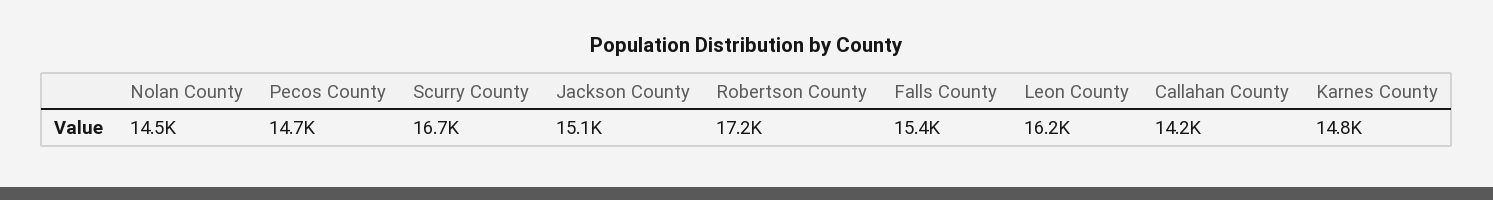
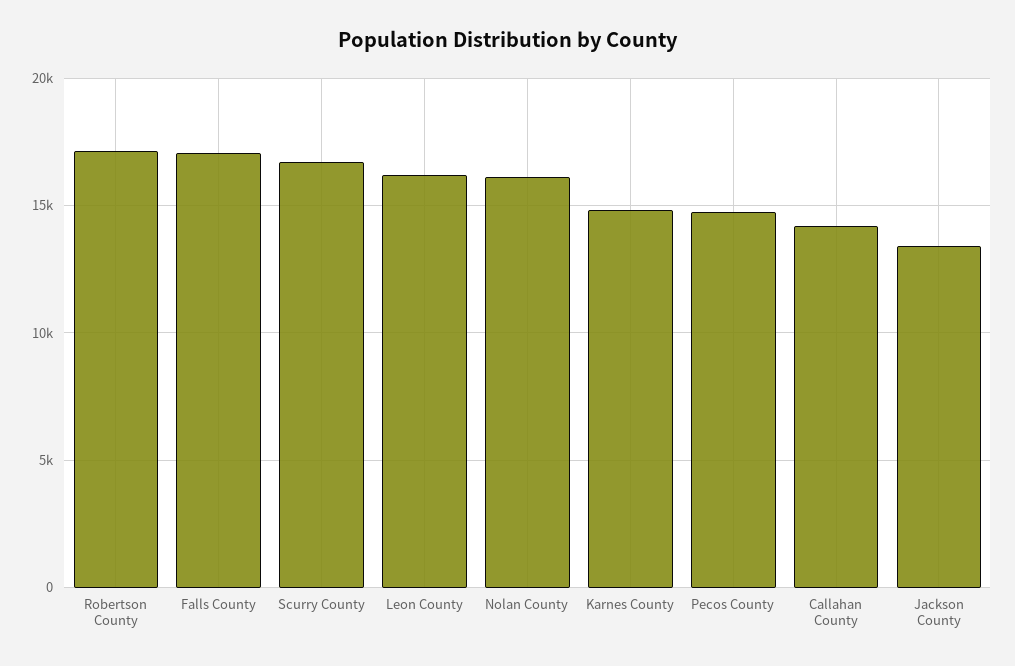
  {
-   "Nolan County": 14500,
+   "Nolan County": 16000,
    "Pecos County": 14700,
    "Scurry County": 16700,
-   "Jackson County": 15100,
+   "Jackson County": 13500,
    "Robertson County": 17200,
-   "Falls County": 15400,
+   "Falls County": 17000,
    "Leon County": 16200,
    "Callahan County": 14200,
    "Karnes County": 14800
  }

